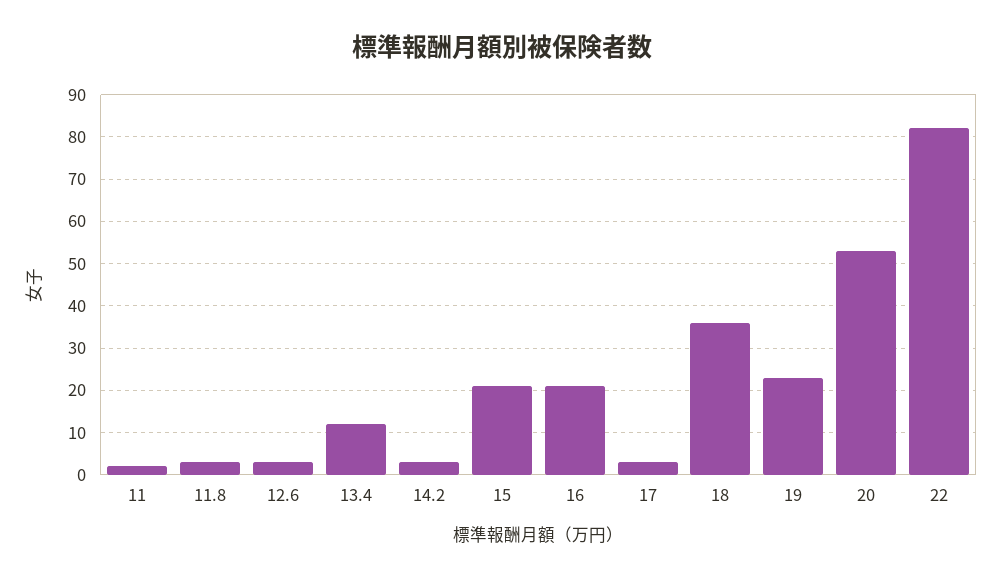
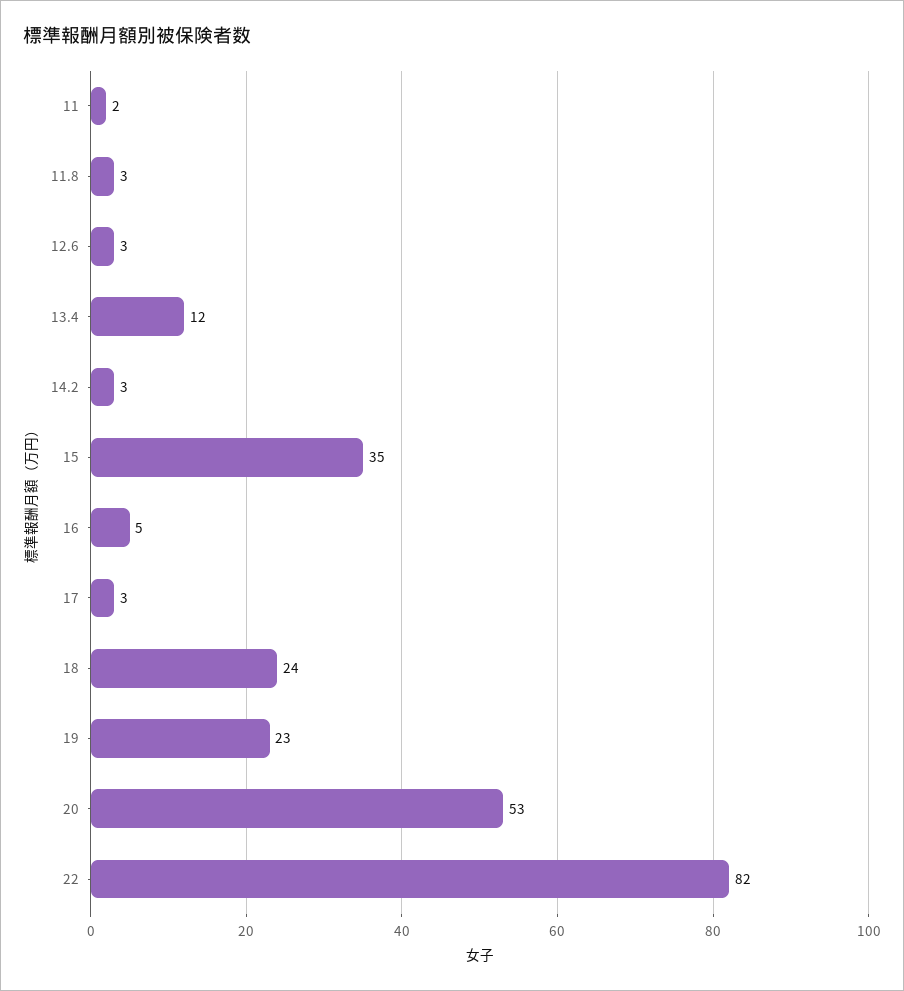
  {
    "11": 2,
    "11.8": 3,
    "12.6": 3,
    "13.4": 12,
    "14.2": 3,
-   "15": 20,
+   "15": 35,
-   "16": 20,
+   "16": 5,
    "17": 3,
-   "18": 35,
+   "18": 24,
    "19": 23,
    "20": 53,
    "22": 82
  }

